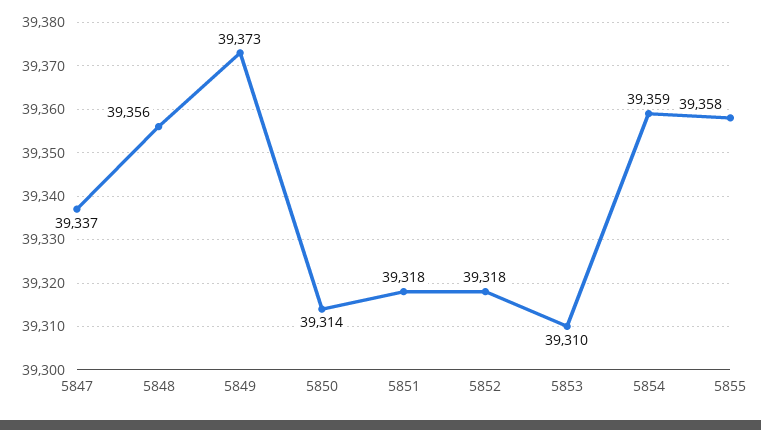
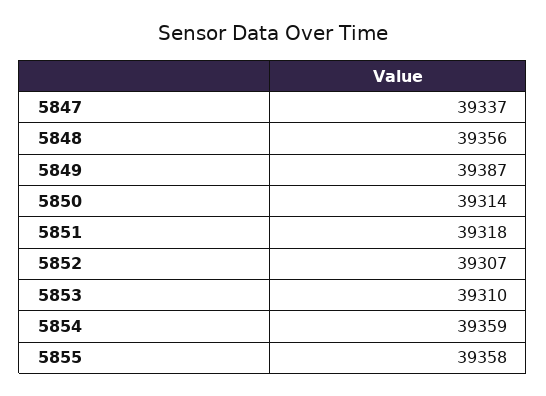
  {
    "5847": 39337,
    "5848": 39356,
-   "5849": 39373,
+   "5849": 39387,
    "5850": 39314,
    "5851": 39318,
-   "5852": 39318,
+   "5852": 39307,
    "5853": 39310,
    "5854": 39359,
    "5855": 39358
  }

